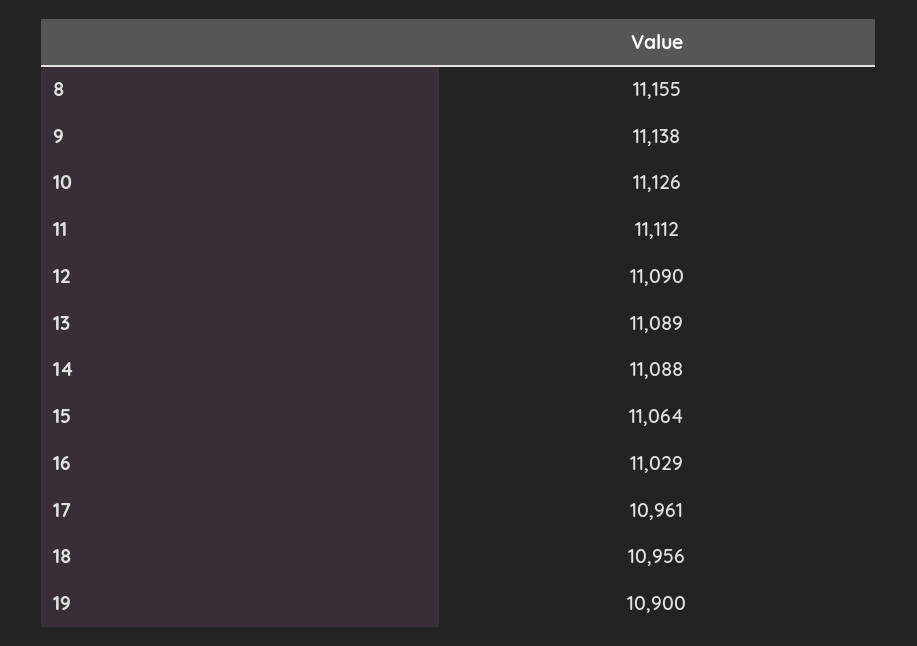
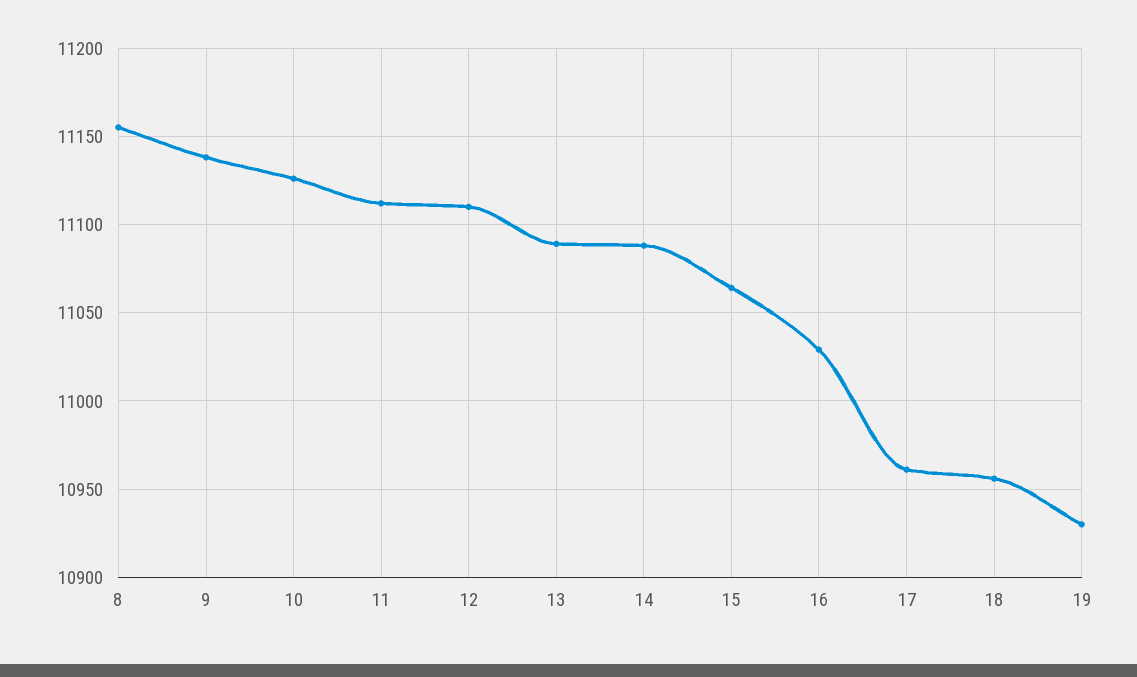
  {
    "8": 11155,
    "9": 11138,
    "10": 11126,
    "11": 11112,
-   "12": 11090,
+   "12": 11110,
    "13": 11089,
    "14": 11088,
    "15": 11064,
    "16": 11029,
    "17": 10961,
    "18": 10956,
-   "19": 10900
+   "19": 10930
  }

